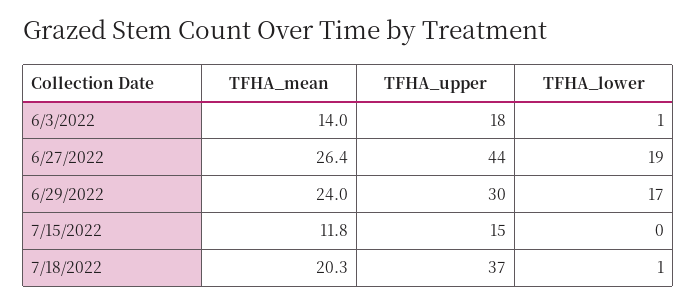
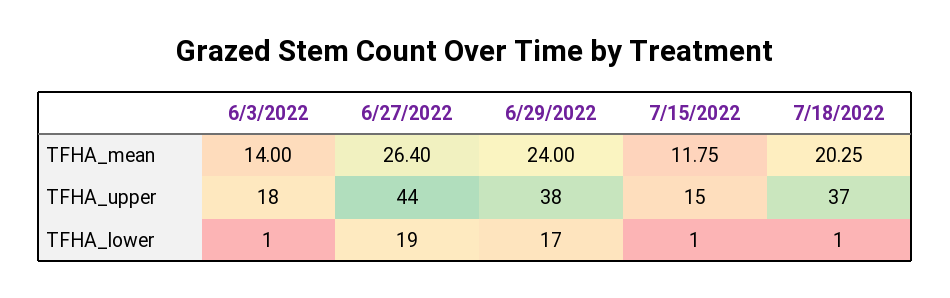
  {
    "TFHA_mean": {
      "6/3/2022": 14,
      "6/27/2022": 26.4,
      "6/29/2022": 24,
      "7/15/2022": 11.75,
      "7/18/2022": 20.25
    },
    "TFHA_upper": {
      "6/3/2022": 18,
      "6/27/2022": 44,
-     "6/29/2022": 30,
+     "6/29/2022": 38,
      "7/15/2022": 15,
      "7/18/2022": 37
    },
    "TFHA_lower": {
      "6/3/2022": 1,
      "6/27/2022": 19,
      "6/29/2022": 17,
-     "7/15/2022": 0,
+     "7/15/2022": 1,
      "7/18/2022": 1
    }
  }

